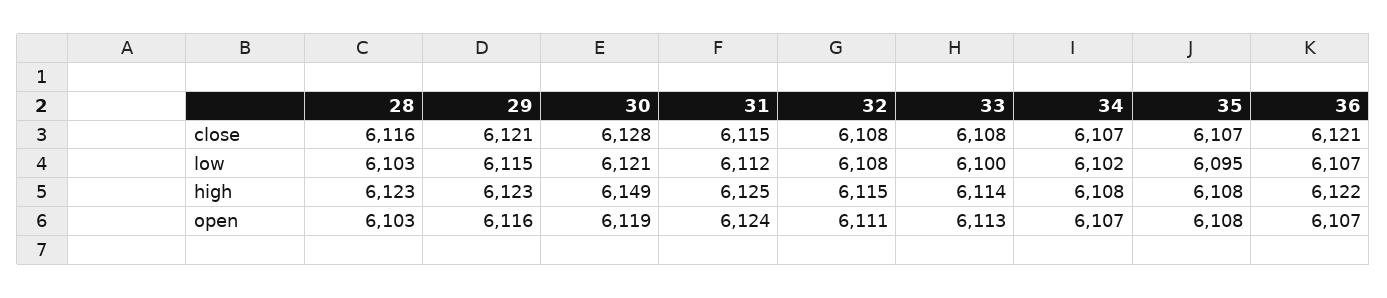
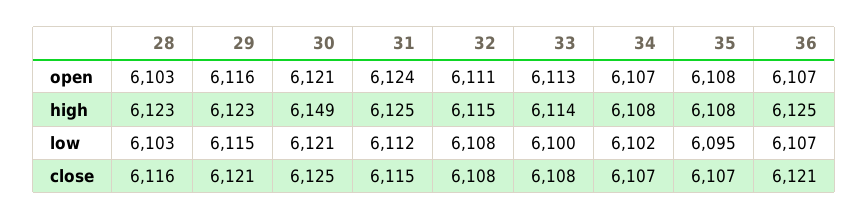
  {
    "28": {
      "close": 6116,
      "low": 6103,
      "high": 6123,
      "open": 6103
    },
    "29": {
      "close": 6121,
      "low": 6115,
      "high": 6123,
      "open": 6116
    },
    "30": {
-     "close": 6128,
+     "close": 6125,
      "low": 6121,
      "high": 6149,
-     "open": 6119
+     "open": 6121
    },
    "31": {
      "close": 6115,
      "low": 6112,
      "high": 6125,
      "open": 6124
    },
    "32": {
      "close": 6108,
      "low": 6108,
      "high": 6115,
      "open": 6111
    },
    "33": {
      "close": 6108,
      "low": 6100,
      "high": 6114,
      "open": 6113
    },
    "34": {
      "close": 6107,
      "low": 6102,
      "high": 6108,
      "open": 6107
    },
    "35": {
      "close": 6107,
      "low": 6095,
      "high": 6108,
      "open": 6108
    },
    "36": {
      "close": 6121,
      "low": 6107,
-     "high": 6122,
+     "high": 6125,
      "open": 6107
    }
  }

